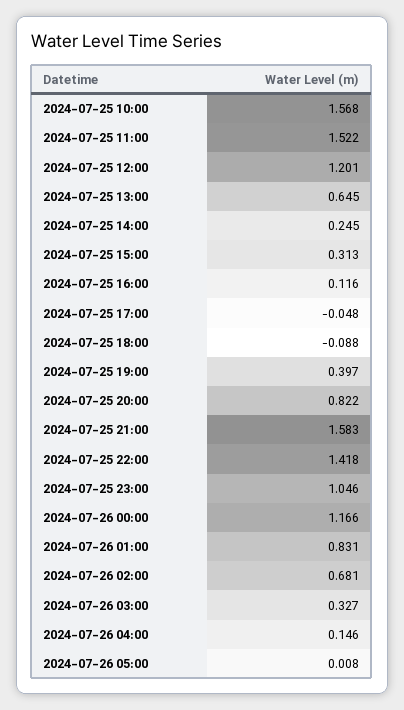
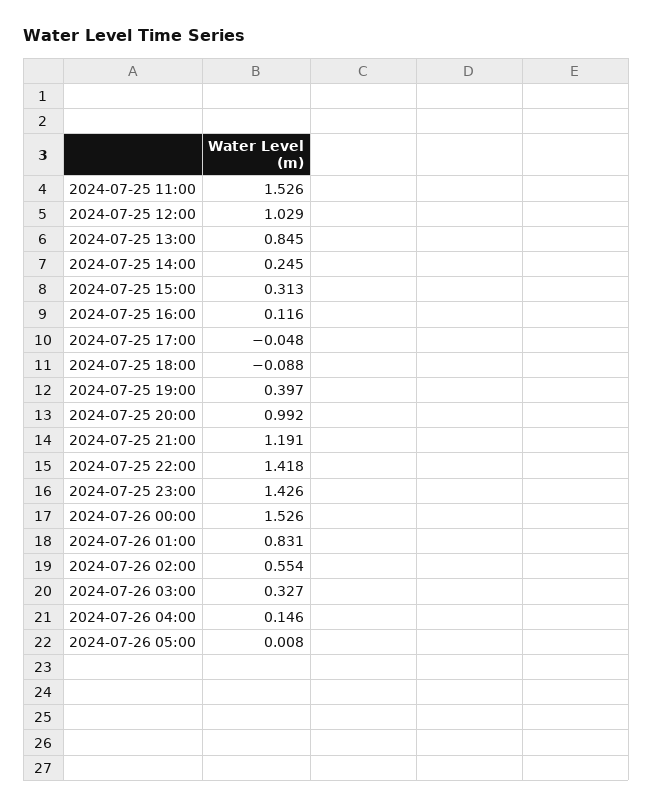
  {
-   "2024-07-25 10:00": 1.568,
-   "2024-07-25 11:00": 1.522,
+   "2024-07-25 11:00": 1.526,
-   "2024-07-25 12:00": 1.201,
+   "2024-07-25 12:00": 1.029,
-   "2024-07-25 13:00": 0.645,
+   "2024-07-25 13:00": 0.845,
    "2024-07-25 14:00": 0.245,
    "2024-07-25 15:00": 0.313,
    "2024-07-25 16:00": 0.116,
    "2024-07-25 17:00": -0.048,
    "2024-07-25 18:00": -0.088,
    "2024-07-25 19:00": 0.397,
-   "2024-07-25 20:00": 0.822,
+   "2024-07-25 20:00": 0.992,
-   "2024-07-25 21:00": 1.583,
+   "2024-07-25 21:00": 1.191,
    "2024-07-25 22:00": 1.418,
-   "2024-07-25 23:00": 1.046,
+   "2024-07-25 23:00": 1.426,
-   "2024-07-26 00:00": 1.166,
+   "2024-07-26 00:00": 1.526,
    "2024-07-26 01:00": 0.831,
-   "2024-07-26 02:00": 0.681,
+   "2024-07-26 02:00": 0.554,
    "2024-07-26 03:00": 0.327,
    "2024-07-26 04:00": 0.146,
    "2024-07-26 05:00": 0.008
  }

